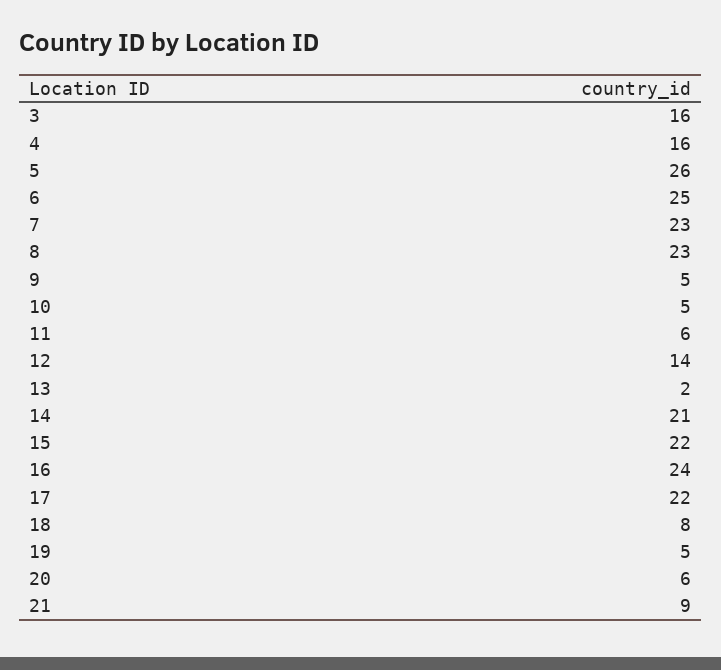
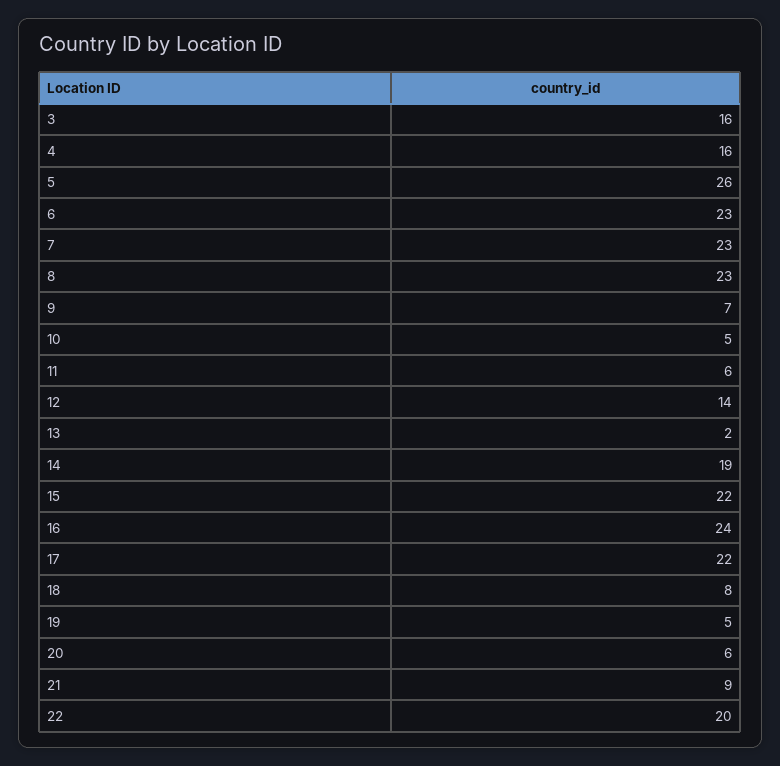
  {
    "3": 16,
    "4": 16,
    "5": 26,
-   "6": 25,
+   "6": 23,
    "7": 23,
    "8": 23,
-   "9": 5,
+   "9": 7,
    "10": 5,
    "11": 6,
    "12": 14,
    "13": 2,
-   "14": 21,
+   "14": 19,
    "15": 22,
    "16": 24,
    "17": 22,
    "18": 8,
    "19": 5,
    "20": 6,
-   "21": 9
+   "21": 9,
+   "22": 20
  }

